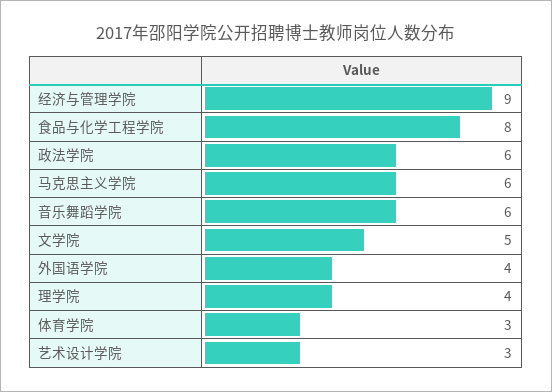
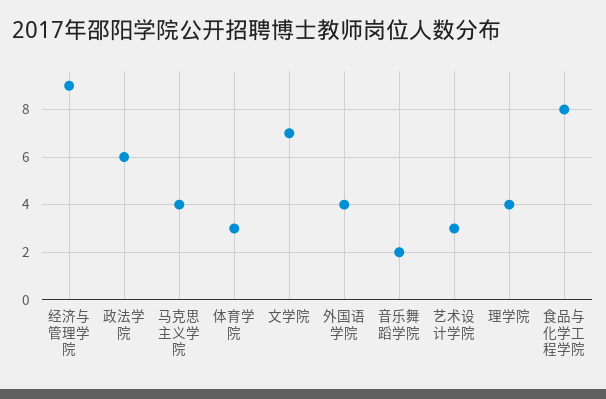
  {
    "经济与管理学院": 9,
    "食品与化学工程学院": 8,
    "政法学院": 6,
-   "马克思主义学院": 6,
+   "马克思主义学院": 4,
-   "音乐舞蹈学院": 6,
+   "音乐舞蹈学院": 2,
-   "文学院": 5,
+   "文学院": 7,
    "外国语学院": 4,
    "理学院": 4,
    "体育学院": 3,
    "艺术设计学院": 3
  }

